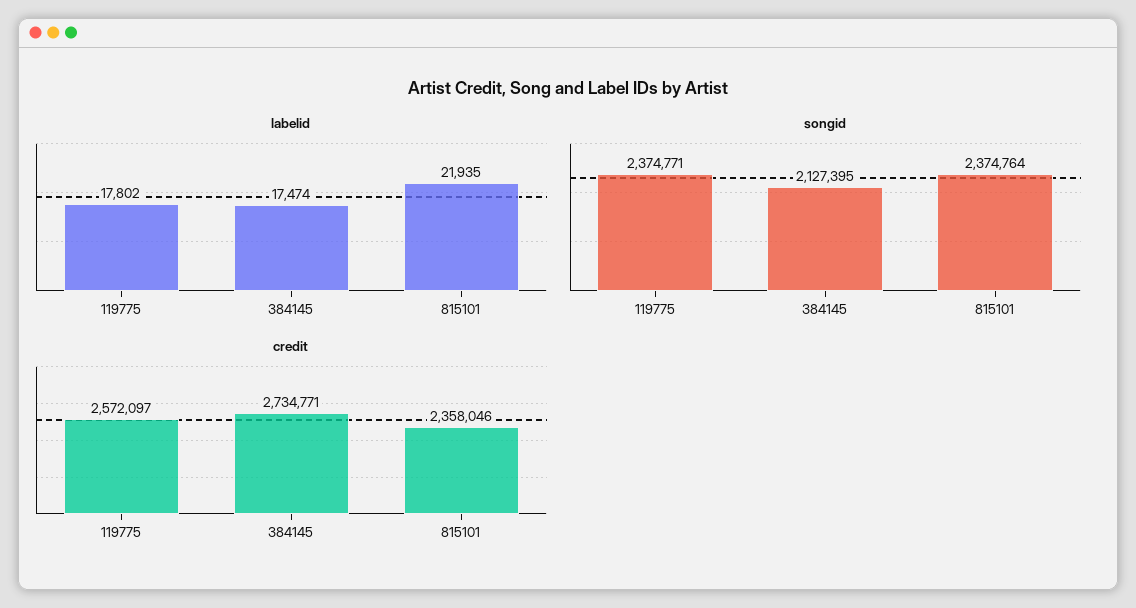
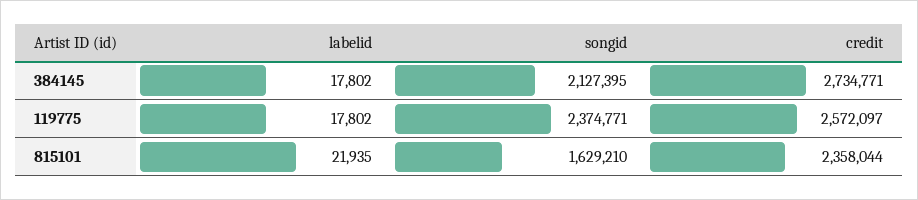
  {
    "labelid": {
      "119775": 17802,
-     "384145": 17474,
+     "384145": 17802,
      "815101": 21935
    },
    "songid": {
      "119775": 2374771,
      "384145": 2127395,
-     "815101": 2374764
+     "815101": 1629210
    },
    "credit": {
      "119775": 2572097,
      "384145": 2734771,
-     "815101": 2358046
+     "815101": 2358044
    }
  }

